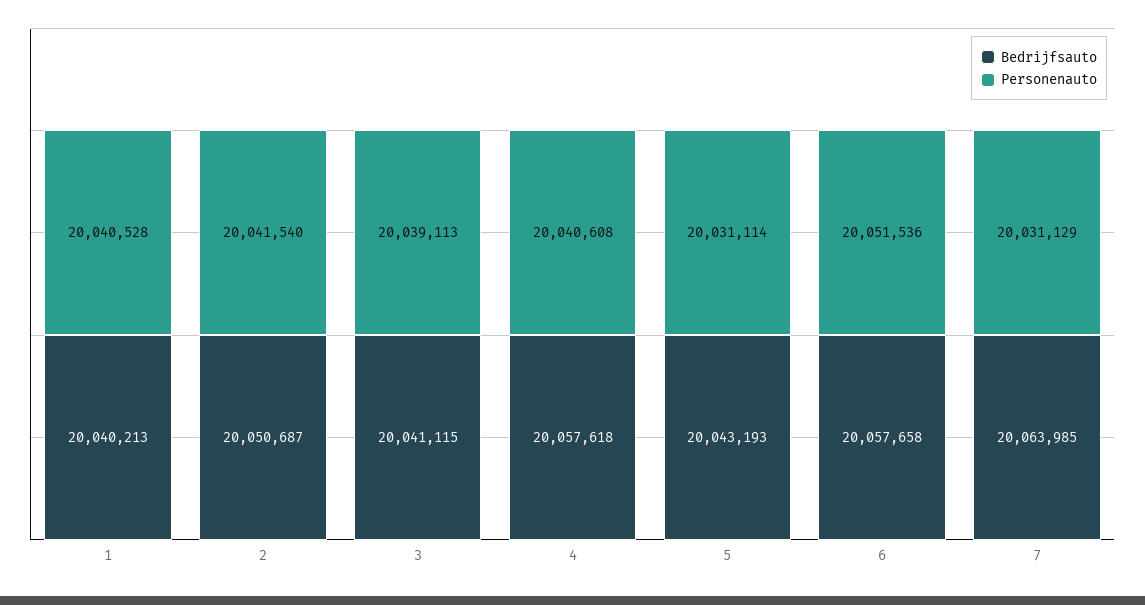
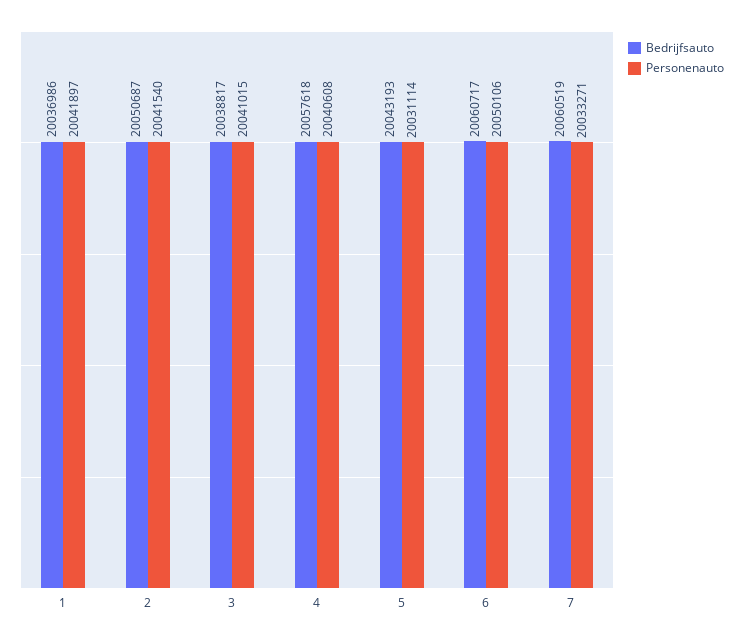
  {
    "Bedrijfsauto": {
-     "1": 20040213,
+     "1": 20036986,
      "2": 20050687,
-     "3": 20041115,
+     "3": 20038817,
      "4": 20057618,
      "5": 20043193,
-     "6": 20057658,
+     "6": 20060717,
-     "7": 20063985
+     "7": 20060519
    },
    "Personenauto": {
-     "1": 20040528,
+     "1": 20041897,
      "2": 20041540,
-     "3": 20039113,
+     "3": 20041015,
      "4": 20040608,
      "5": 20031114,
-     "6": 20051536,
+     "6": 20050106,
-     "7": 20031129
+     "7": 20033271
    }
  }

